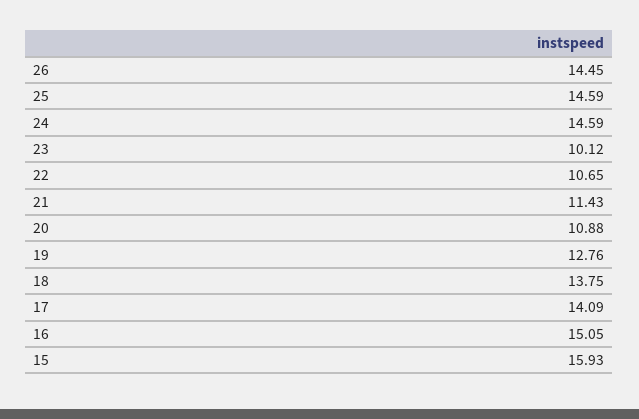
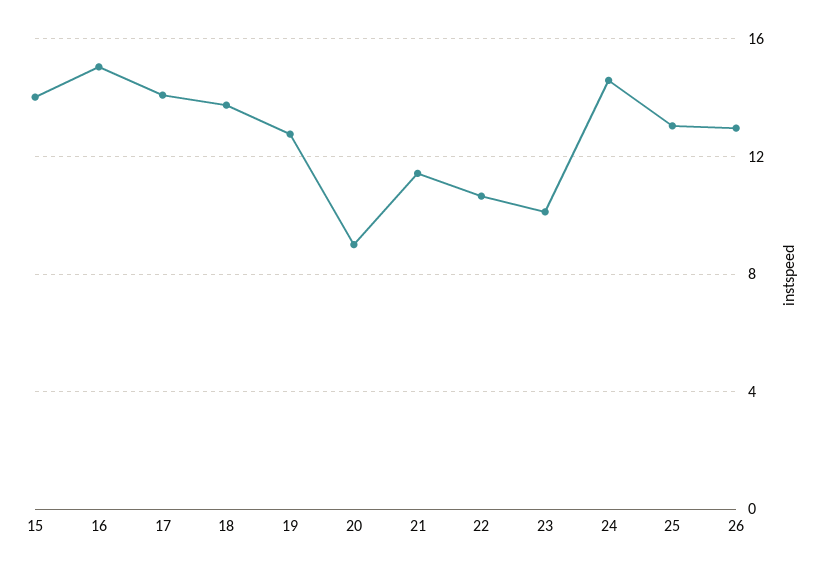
  {
-   "26": 14.45,
+   "26": 13,
-   "25": 14.59,
+   "25": 13,
    "24": 14.59,
    "23": 10.12,
    "22": 10.65,
    "21": 11.43,
-   "20": 10.88,
+   "20": 9,
    "19": 12.76,
    "18": 13.75,
    "17": 14.09,
    "16": 15.05,
-   "15": 15.93
+   "15": 14
  }

